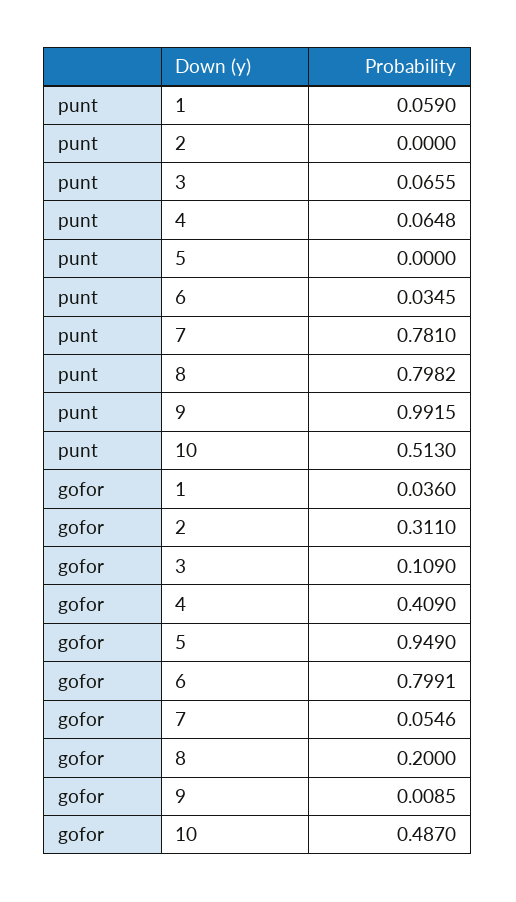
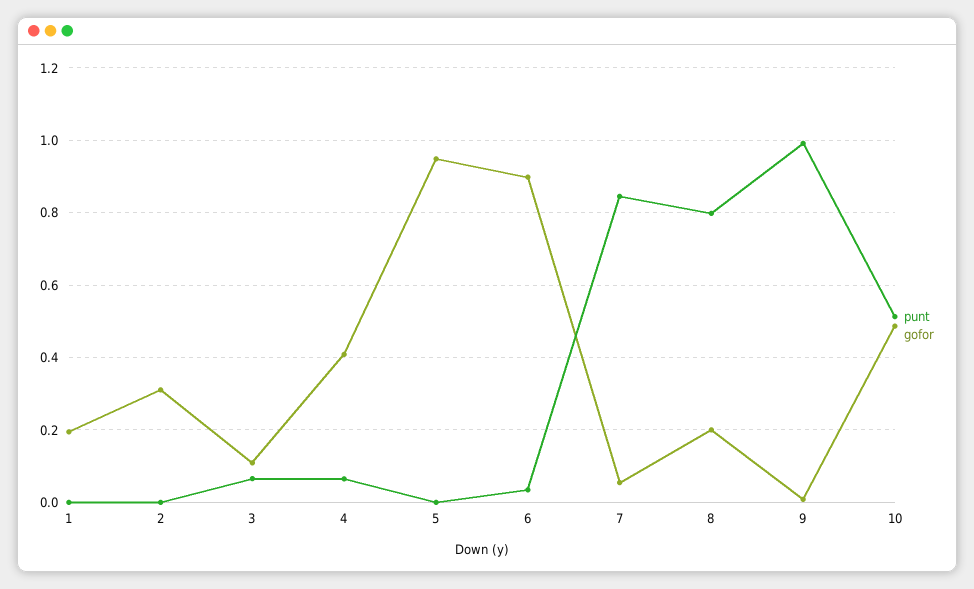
  {
    "punt": {
-     "1": 0.059,
+     "1": 0,
      "2": 0,
      "3": 0.0655,
      "4": 0.0648,
      "5": 0,
      "6": 0.0345,
-     "7": 0.781,
+     "7": 0.84,
      "8": 0.7982,
      "9": 0.9915,
      "10": 0.513
    },
    "gofor": {
-     "1": 0.036,
+     "1": 0.2,
      "2": 0.311,
      "3": 0.109,
      "4": 0.409,
      "5": 0.949,
-     "6": 0.7991,
+     "6": 0.9,
      "7": 0.0546,
      "8": 0.2,
      "9": 0.0085,
      "10": 0.487
    }
  }

